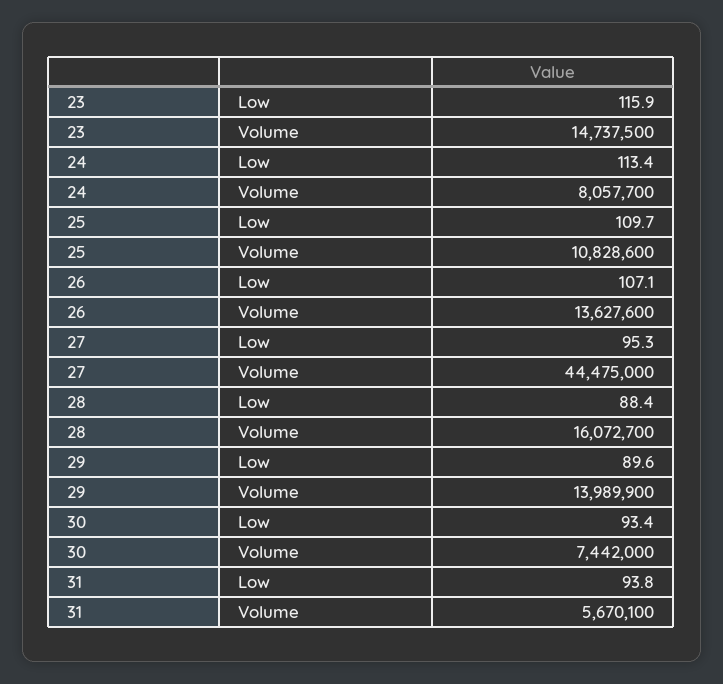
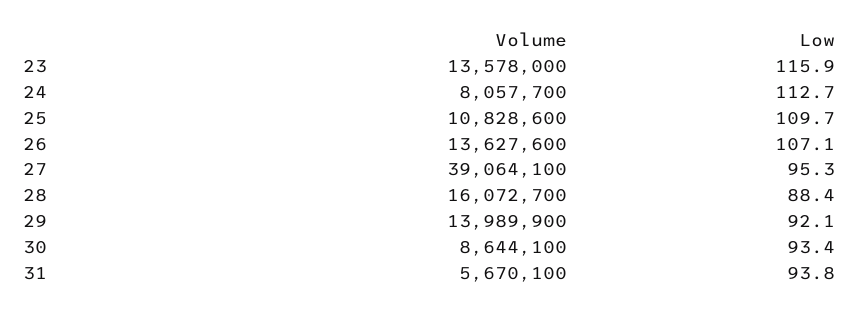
  {
    "23": {
      "Low": 115.9,
-     "Volume": 14737500
+     "Volume": 13578000
    },
    "24": {
-     "Low": 113.4,
+     "Low": 112.7,
      "Volume": 8057700
    },
    "25": {
      "Low": 109.7,
      "Volume": 10828600
    },
    "26": {
      "Low": 107.1,
      "Volume": 13627600
    },
    "27": {
      "Low": 95.3,
-     "Volume": 44475000
+     "Volume": 39064100
    },
    "28": {
      "Low": 88.4,
      "Volume": 16072700
    },
    "29": {
-     "Low": 89.6,
+     "Low": 92.1,
      "Volume": 13989900
    },
    "30": {
      "Low": 93.4,
-     "Volume": 7442000
+     "Volume": 8644100
    },
    "31": {
      "Low": 93.8,
      "Volume": 5670100
    }
  }

